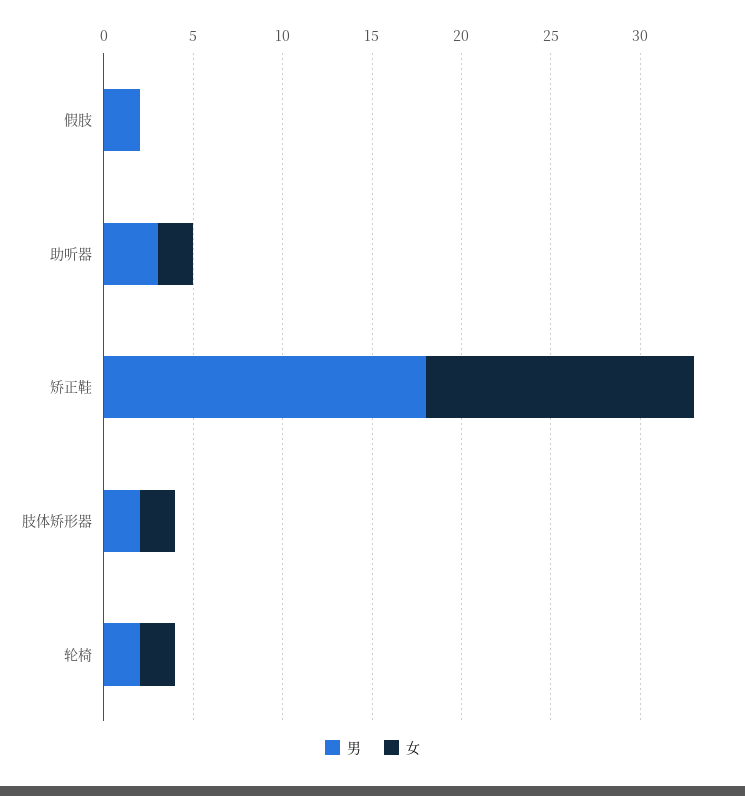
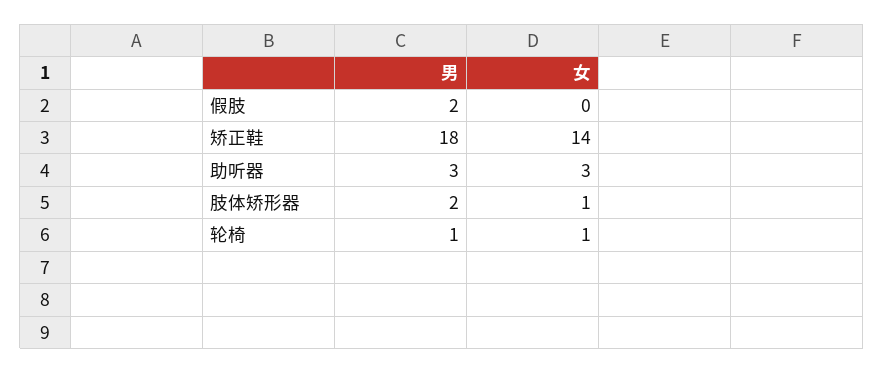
  {
    "男": {
      "假肢": 2,
      "助听器": 3,
      "矫正鞋": 18,
      "肢体矫形器": 2,
-     "轮椅": 2
+     "轮椅": 1
    },
    "女": {
      "假肢": 0,
-     "助听器": 2,
+     "助听器": 3,
-     "矫正鞋": 15,
+     "矫正鞋": 14,
-     "肢体矫形器": 2,
+     "肢体矫形器": 1,
-     "轮椅": 2
+     "轮椅": 1
    }
  }

